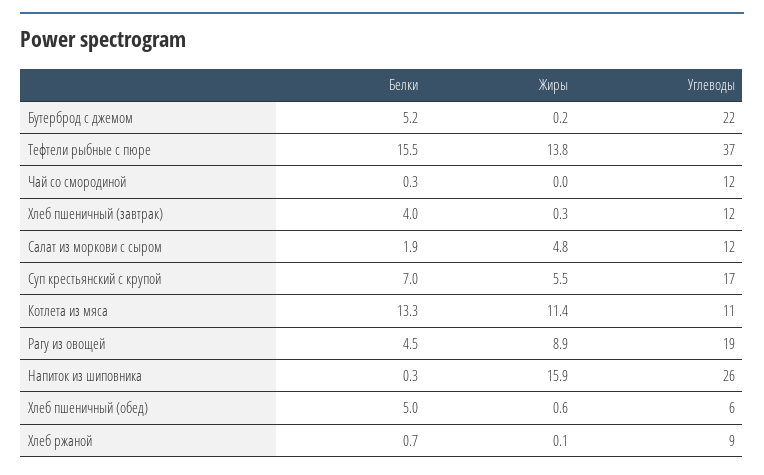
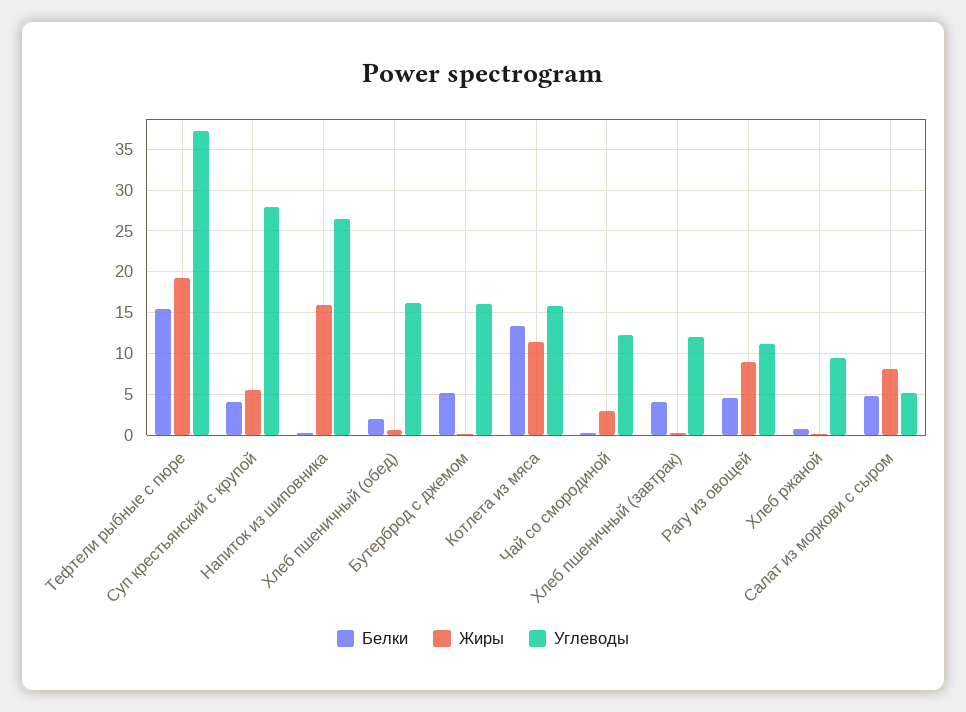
  {
    "Белки": {
      "Бутерброд с джемом": 5.2,
      "Тефтели рыбные с пюре": 15.5,
      "Чай со смородиной": 0.3,
      "Хлеб пшеничный (завтрак)": 4,
-     "Салат из моркови с сыром": 1.9,
+     "Салат из моркови с сыром": 5,
-     "Суп крестьянский с крупой": 7,
+     "Суп крестьянский с крупой": 4,
      "Котлета из мяса": 13.3,
      "Рагу из овощей": 4.5,
      "Напиток из шиповника": 0.3,
-     "Хлеб пшеничный (обед)": 5,
+     "Хлеб пшеничный (обед)": 2,
      "Хлеб ржаной": 0.7
    },
    "Жиры": {
      "Бутерброд с джемом": 0.2,
-     "Тефтели рыбные с пюре": 13.8,
+     "Тефтели рыбные с пюре": 19,
-     "Чай со смородиной": 0,
+     "Чай со смородиной": 3,
      "Хлеб пшеничный (завтрак)": 0.3,
-     "Салат из моркови с сыром": 4.8,
+     "Салат из моркови с сыром": 8,
      "Суп крестьянский с крупой": 5.5,
      "Котлета из мяса": 11.4,
      "Рагу из овощей": 8.9,
      "Напиток из шиповника": 15.9,
      "Хлеб пшеничный (обед)": 0.6,
      "Хлеб ржаной": 0.1
    },
    "Углеводы": {
-     "Бутерброд с джемом": 22,
+     "Бутерброд с джемом": 16,
      "Тефтели рыбные с пюре": 37,
      "Чай со смородиной": 12,
      "Хлеб пшеничный (завтрак)": 12,
-     "Салат из моркови с сыром": 12,
+     "Салат из моркови с сыром": 5,
-     "Суп крестьянский с крупой": 17,
+     "Суп крестьянский с крупой": 28,
-     "Котлета из мяса": 11,
+     "Котлета из мяса": 16,
-     "Рагу из овощей": 19,
+     "Рагу из овощей": 11,
      "Напиток из шиповника": 26,
-     "Хлеб пшеничный (обед)": 6,
+     "Хлеб пшеничный (обед)": 16,
      "Хлеб ржаной": 9
    }
  }

